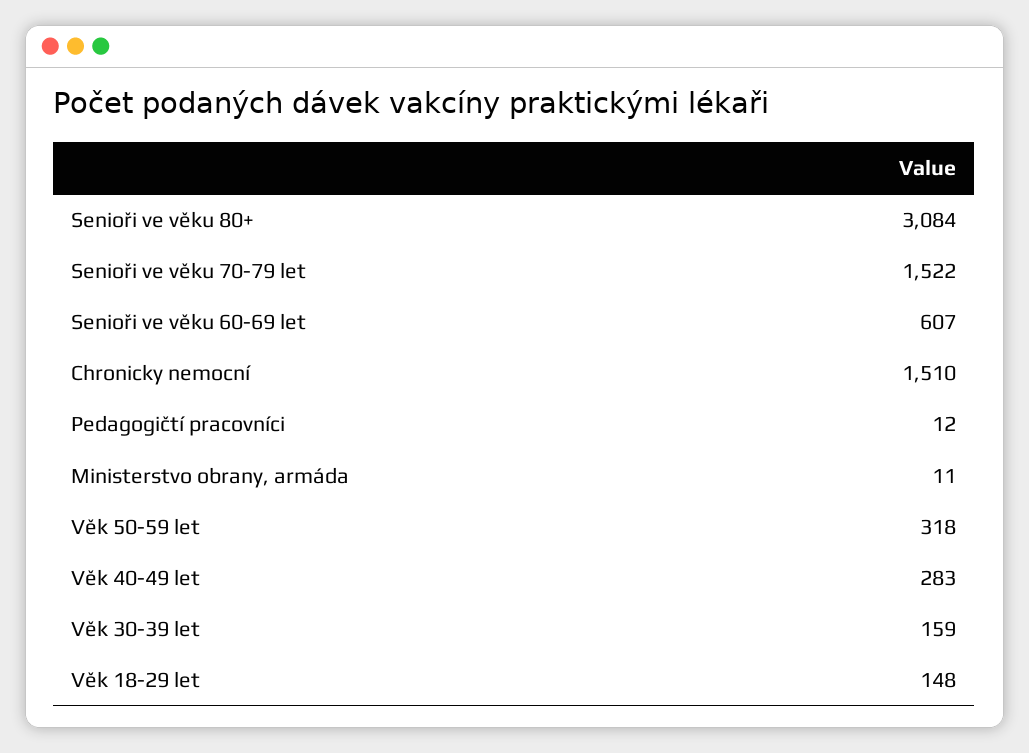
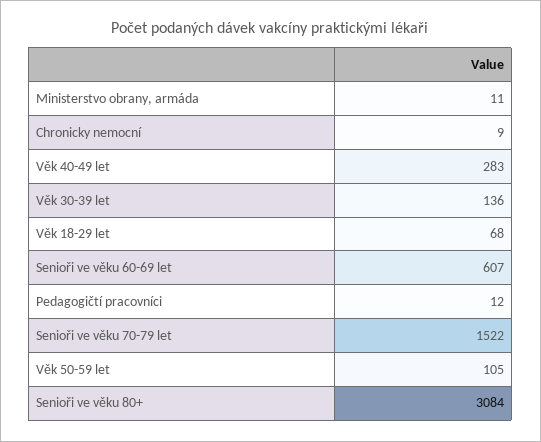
  {
    "Senioři ve věku 80+": 3084,
    "Senioři ve věku 70-79 let": 1522,
    "Senioři ve věku 60-69 let": 607,
-   "Chronicky nemocní": 1510,
+   "Chronicky nemocní": 9,
    "Pedagogičtí pracovníci": 12,
    "Ministerstvo obrany, armáda": 11,
-   "Věk 50-59 let": 318,
+   "Věk 50-59 let": 105,
    "Věk 40-49 let": 283,
-   "Věk 30-39 let": 159,
+   "Věk 30-39 let": 136,
-   "Věk 18-29 let": 148
+   "Věk 18-29 let": 68
  }

